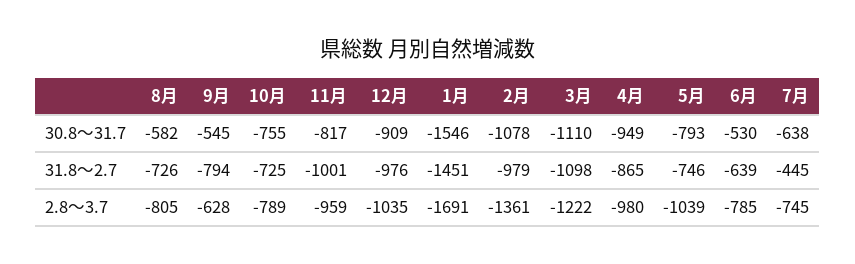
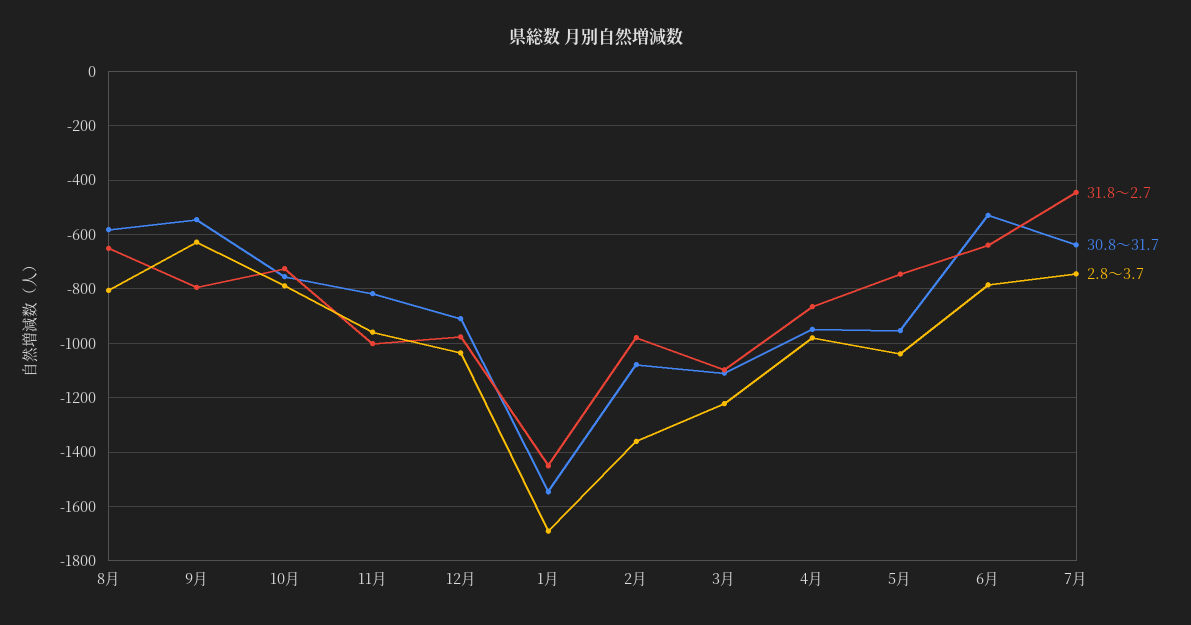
  {
    "30.8～31.7": {
      "8月": -582,
      "9月": -545,
      "10月": -755,
      "11月": -817,
      "12月": -909,
      "1月": -1546,
      "2月": -1078,
      "3月": -1110,
      "4月": -949,
-     "5月": -793,
+     "5月": -950,
      "6月": -530,
      "7月": -638
    },
    "31.8～2.7": {
-     "8月": -726,
+     "8月": -650,
      "9月": -794,
      "10月": -725,
      "11月": -1001,
      "12月": -976,
      "1月": -1451,
      "2月": -979,
      "3月": -1098,
      "4月": -865,
      "5月": -746,
      "6月": -639,
      "7月": -445
    },
    "2.8～3.7": {
      "8月": -805,
      "9月": -628,
      "10月": -789,
      "11月": -959,
      "12月": -1035,
      "1月": -1691,
      "2月": -1361,
      "3月": -1222,
      "4月": -980,
      "5月": -1039,
      "6月": -785,
      "7月": -745
    }
  }

